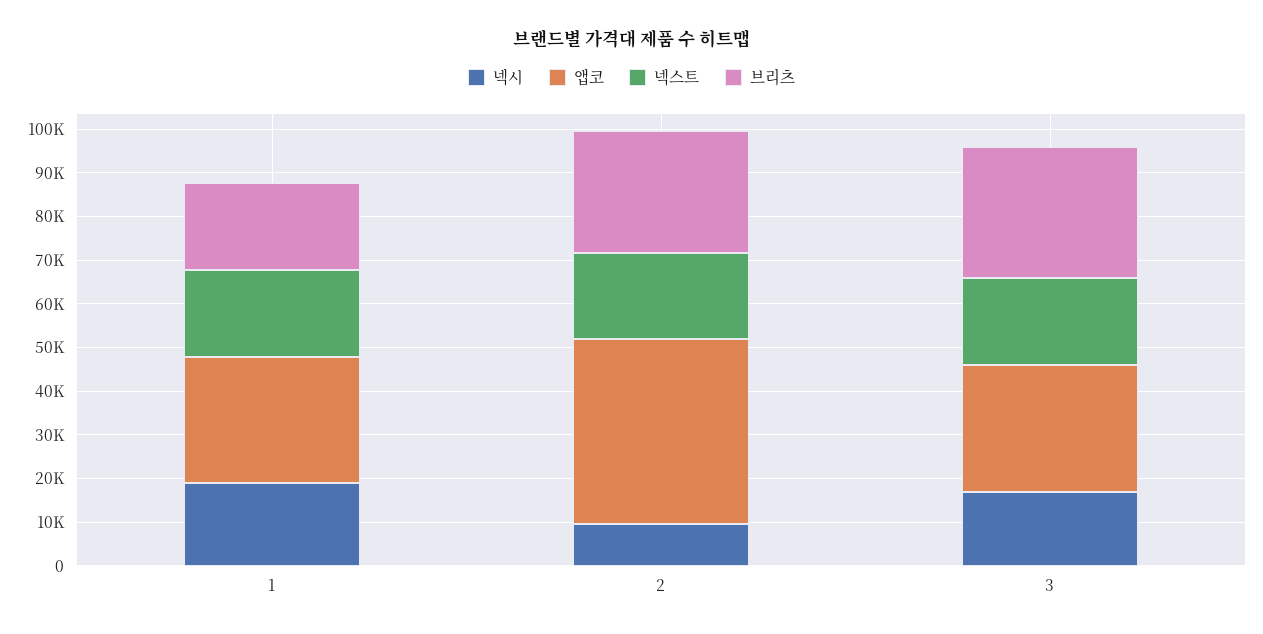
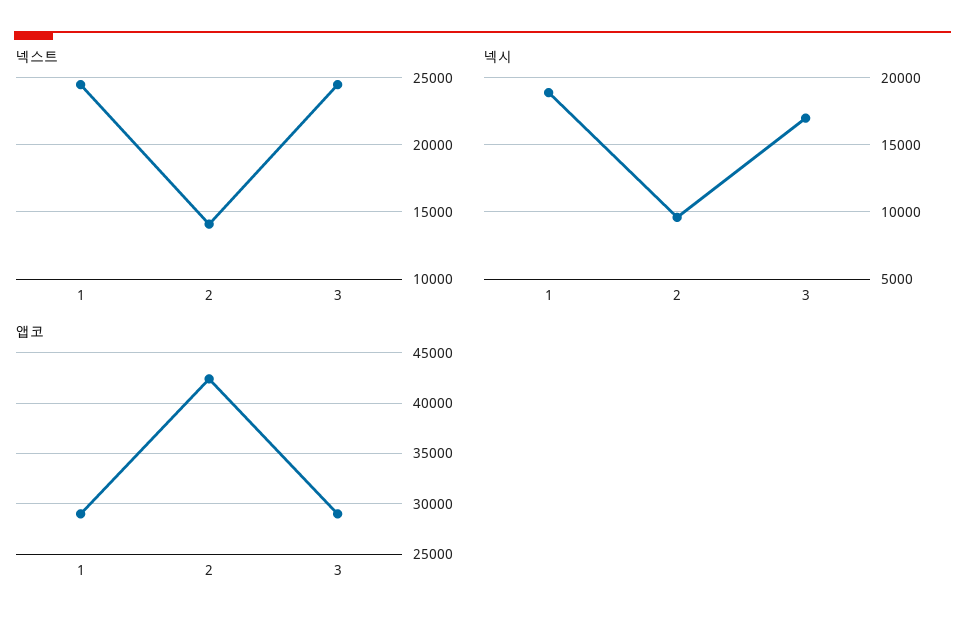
  {
    "넥시": {
      "1": 19000,
      "2": 9500,
      "3": 17000
    },
    "앱코": {
      "1": 29000,
      "2": 42000,
      "3": 29000
    },
    "넥스트": {
-     "1": 20000,
+     "1": 24500,
-     "2": 20000,
+     "2": 14000,
-     "3": 20000
+     "3": 24500
-   },
+   }
-   "브리츠": {
-     "1": 20000,
-     "2": 28000,
-     "3": 30000
-   }
  }

